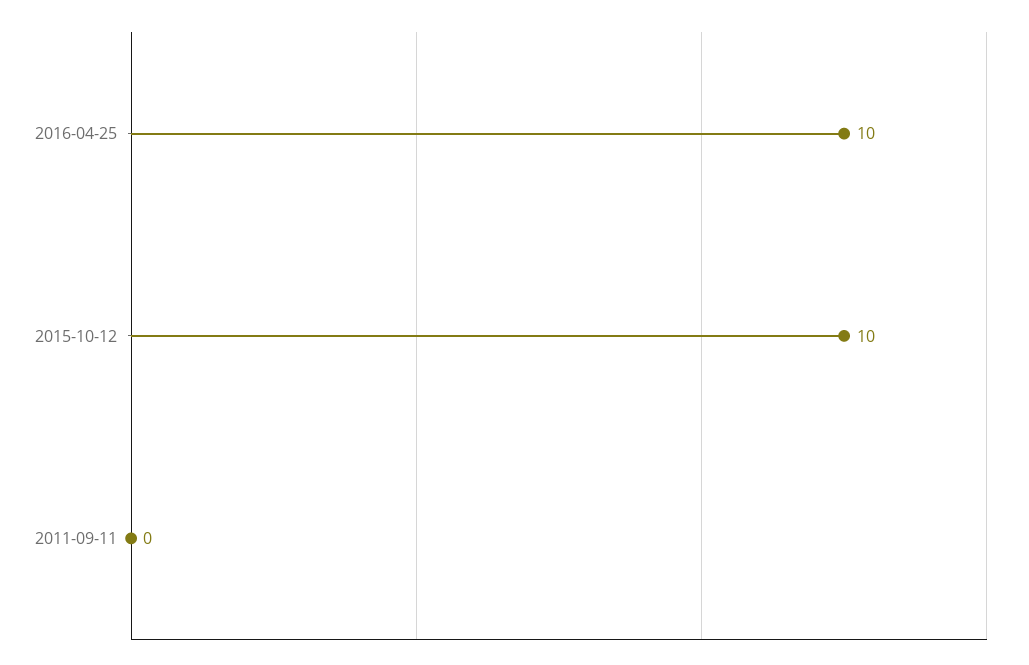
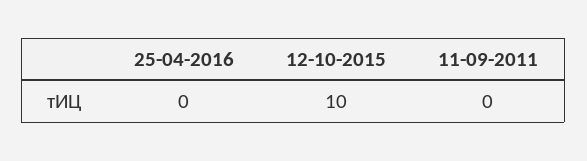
  {
-   "2016-04-25": 10,
+   "2016-04-25": 0,
    "2015-10-12": 10,
    "2011-09-11": 0
  }

